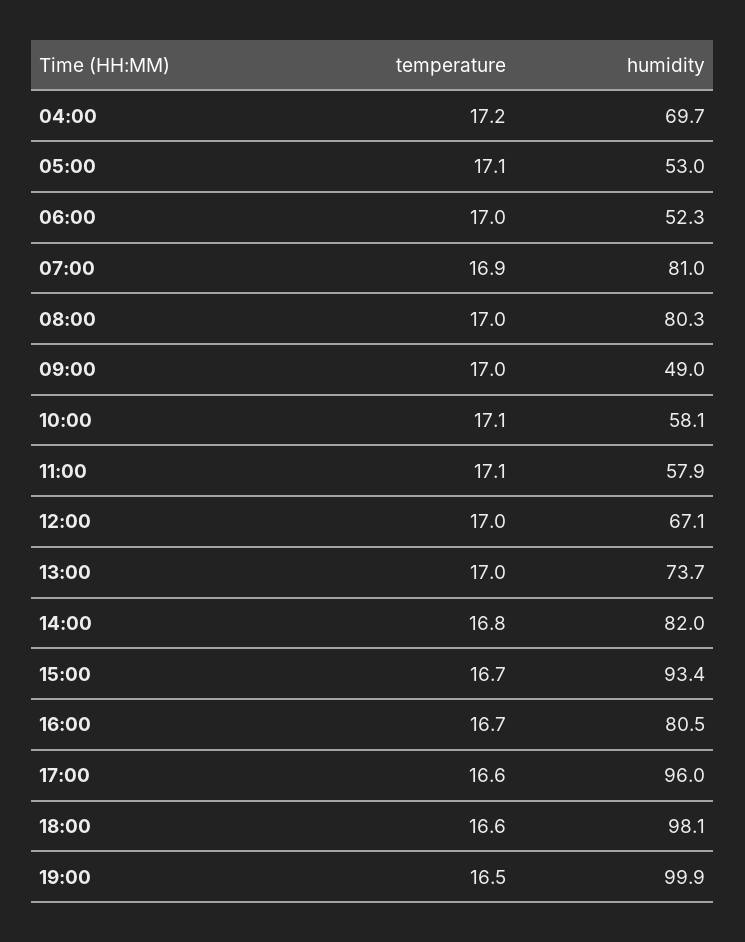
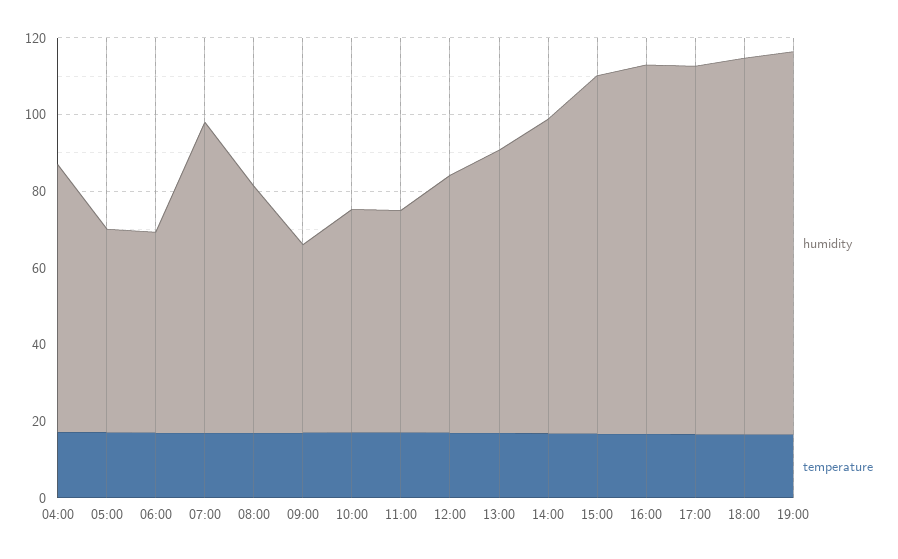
  {
    "temperature": {
      "04:00": 17.2,
      "05:00": 17.1,
      "06:00": 17,
      "07:00": 16.9,
      "08:00": 17,
      "09:00": 17,
      "10:00": 17.1,
      "11:00": 17.1,
      "12:00": 17,
      "13:00": 17,
      "14:00": 16.8,
      "15:00": 16.7,
      "16:00": 16.7,
      "17:00": 16.6,
      "18:00": 16.6,
      "19:00": 16.5
    },
    "humidity": {
      "04:00": 69.7,
      "05:00": 53,
      "06:00": 52.3,
      "07:00": 81,
-     "08:00": 80.3,
+     "08:00": 65,
      "09:00": 49,
      "10:00": 58.1,
      "11:00": 57.9,
      "12:00": 67.1,
      "13:00": 73.7,
      "14:00": 82,
      "15:00": 93.4,
-     "16:00": 80.5,
+     "16:00": 95,
      "17:00": 96,
      "18:00": 98.1,
      "19:00": 99.9
    }
  }

